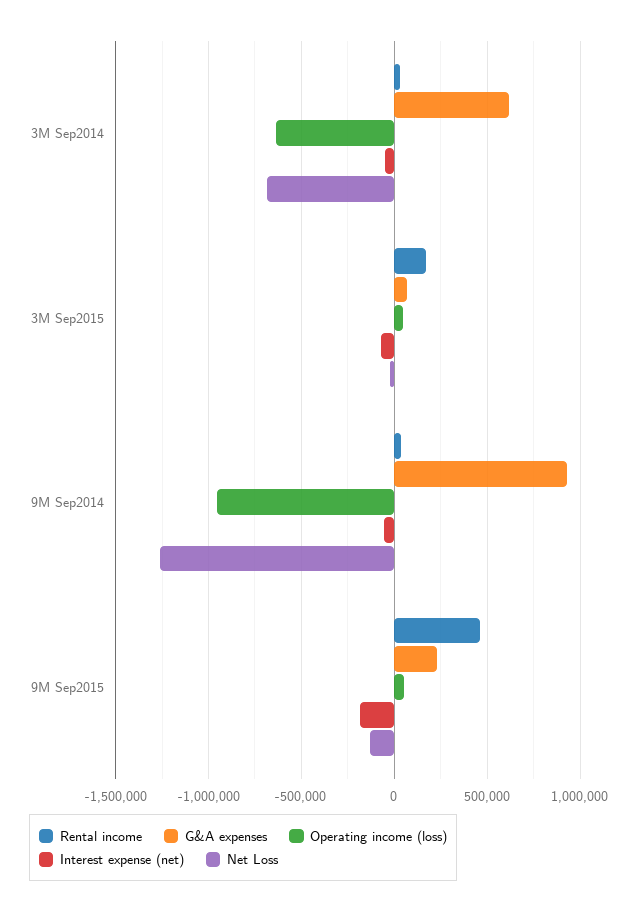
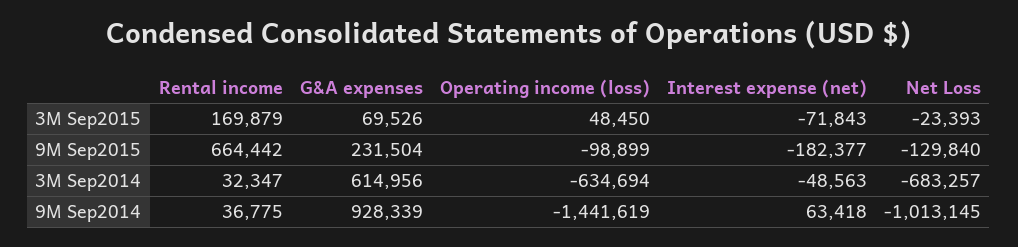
  {
    "Rental income": {
      "3M Sep2014": 32347,
      "3M Sep2015": 169879,
      "9M Sep2014": 36775,
-     "9M Sep2015": 450000
+     "9M Sep2015": 664442
    },
    "G&A expenses": {
      "3M Sep2014": 614956,
      "3M Sep2015": 69526,
      "9M Sep2014": 928339,
      "9M Sep2015": 231504
    },
    "Operating income (loss)": {
      "3M Sep2014": -634694,
      "3M Sep2015": 48450,
-     "9M Sep2014": -950000,
+     "9M Sep2014": -1441619,
-     "9M Sep2015": 50000
+     "9M Sep2015": -98899
    },
    "Interest expense (net)": {
      "3M Sep2014": -48563,
      "3M Sep2015": -71843,
-     "9M Sep2014": -50000,
+     "9M Sep2014": 63418,
      "9M Sep2015": -182377
    },
    "Net Loss": {
      "3M Sep2014": -683257,
      "3M Sep2015": -23393,
-     "9M Sep2014": -1250000,
+     "9M Sep2014": -1013145,
      "9M Sep2015": -129840
    }
  }

